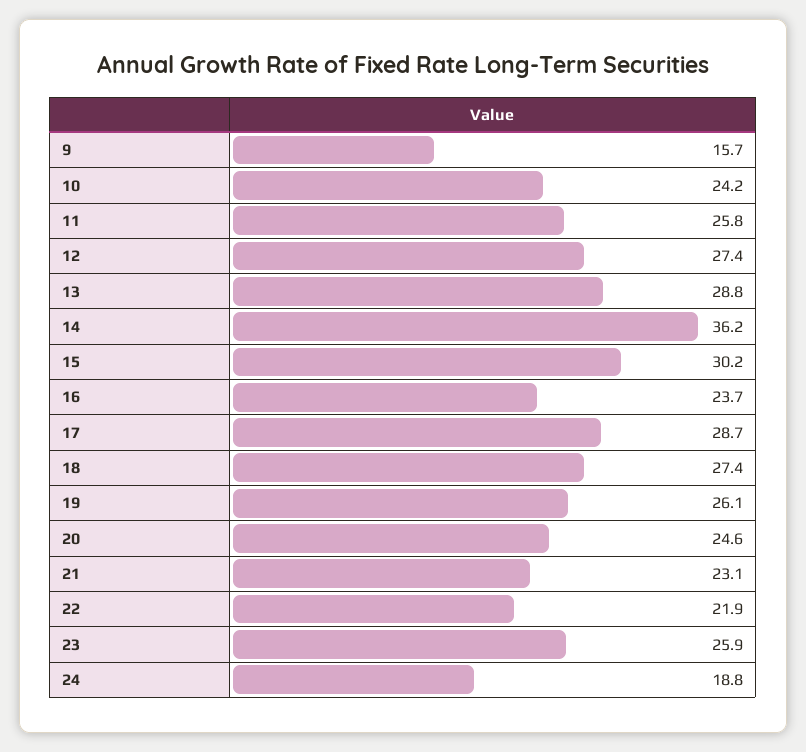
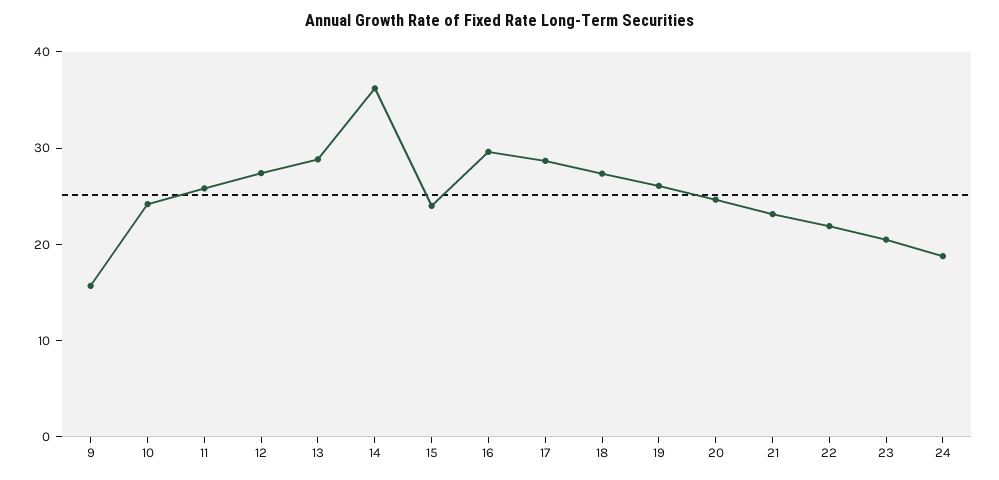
  {
    "9": 15.7,
    "10": 24.2,
    "11": 25.8,
    "12": 27.4,
    "13": 28.8,
    "14": 36.2,
-   "15": 30.2,
+   "15": 24,
-   "16": 23.7,
+   "16": 30,
    "17": 28.7,
    "18": 27.4,
    "19": 26.1,
    "20": 24.6,
    "21": 23.1,
    "22": 21.9,
-   "23": 25.9,
+   "23": 20,
    "24": 18.8
  }

